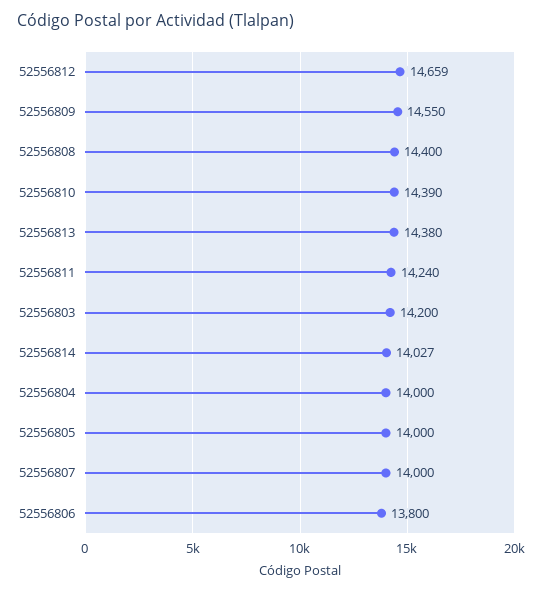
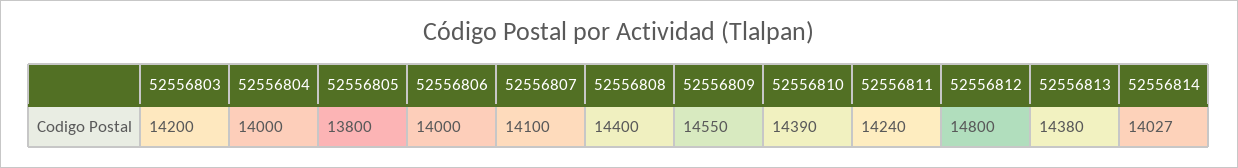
  {
-   "52556812": 14659,
+   "52556812": 14800,
    "52556809": 14550,
    "52556808": 14400,
    "52556810": 14390,
    "52556813": 14380,
    "52556811": 14240,
    "52556803": 14200,
    "52556814": 14027,
    "52556804": 14000,
-   "52556805": 14000,
+   "52556805": 13800,
-   "52556807": 14000,
+   "52556807": 14100,
-   "52556806": 13800
+   "52556806": 14000
  }

